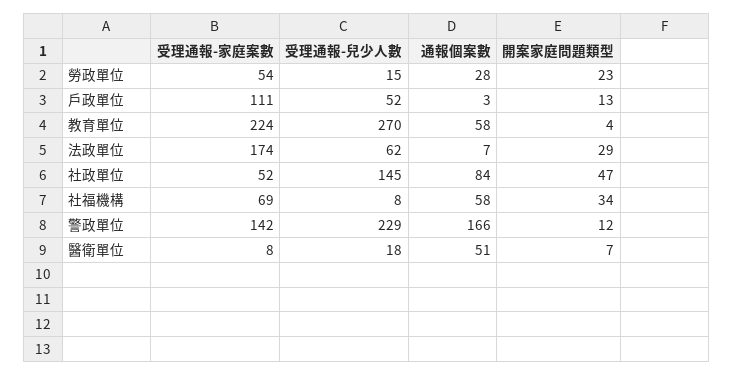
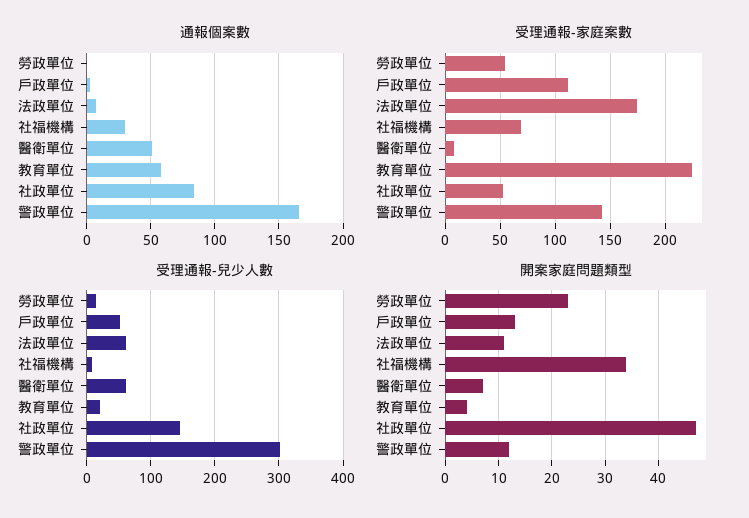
  {
    "受理通報-家庭案數": {
      "勞政單位": 54,
      "戶政單位": 111,
      "教育單位": 224,
      "法政單位": 174,
      "社政單位": 52,
      "社福機構": 69,
      "警政單位": 142,
      "醫衛單位": 8
    },
    "受理通報-兒少人數": {
      "勞政單位": 15,
      "戶政單位": 52,
-     "教育單位": 270,
+     "教育單位": 20,
      "法政單位": 62,
      "社政單位": 145,
      "社福機構": 8,
-     "警政單位": 229,
+     "警政單位": 300,
-     "醫衛單位": 18
+     "醫衛單位": 60
    },
    "通報個案數": {
-     "勞政單位": 28,
+     "勞政單位": 0,
      "戶政單位": 3,
      "教育單位": 58,
      "法政單位": 7,
      "社政單位": 84,
-     "社福機構": 58,
+     "社福機構": 30,
      "警政單位": 166,
      "醫衛單位": 51
    },
    "開案家庭問題類型": {
      "勞政單位": 23,
      "戶政單位": 13,
      "教育單位": 4,
-     "法政單位": 29,
+     "法政單位": 10,
      "社政單位": 47,
      "社福機構": 34,
      "警政單位": 12,
      "醫衛單位": 7
    }
  }

